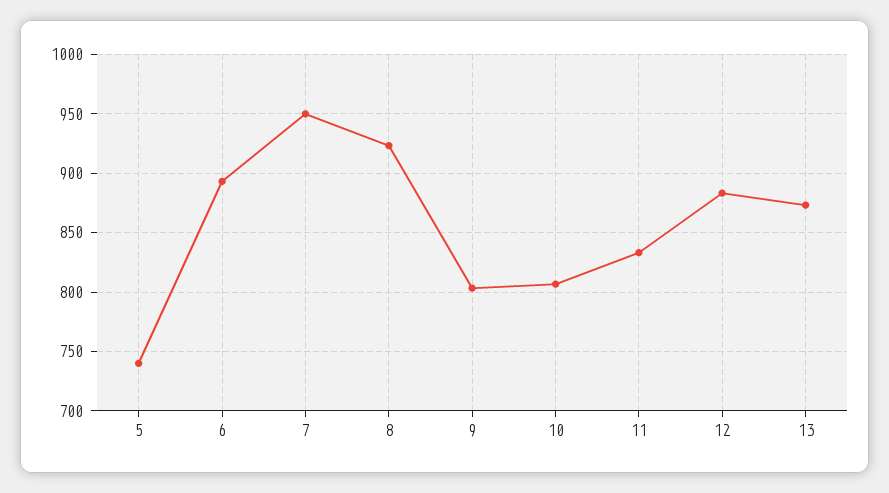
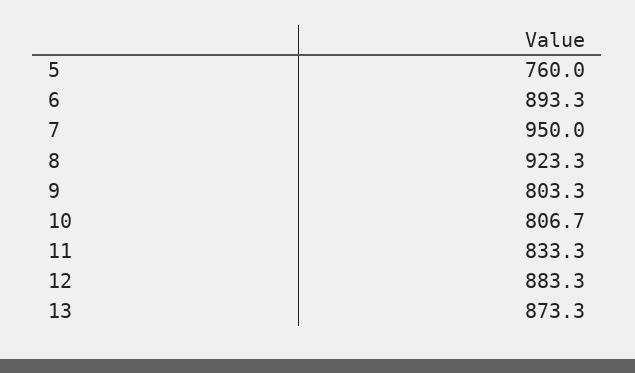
  {
-   "5": 740,
+   "5": 760,
    "6": 893.3,
    "7": 950,
    "8": 923.3,
    "9": 803.3,
    "10": 806.7,
    "11": 833.3,
    "12": 883.3,
    "13": 873.3
  }

